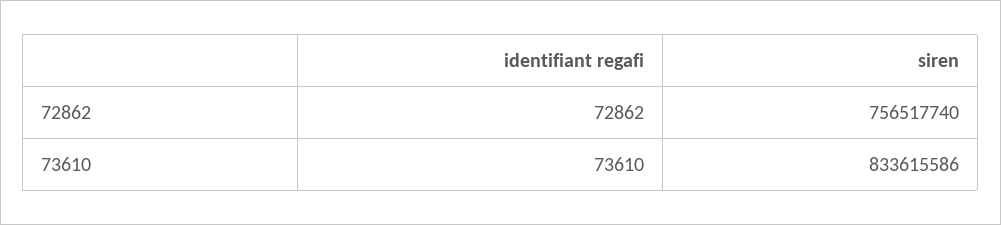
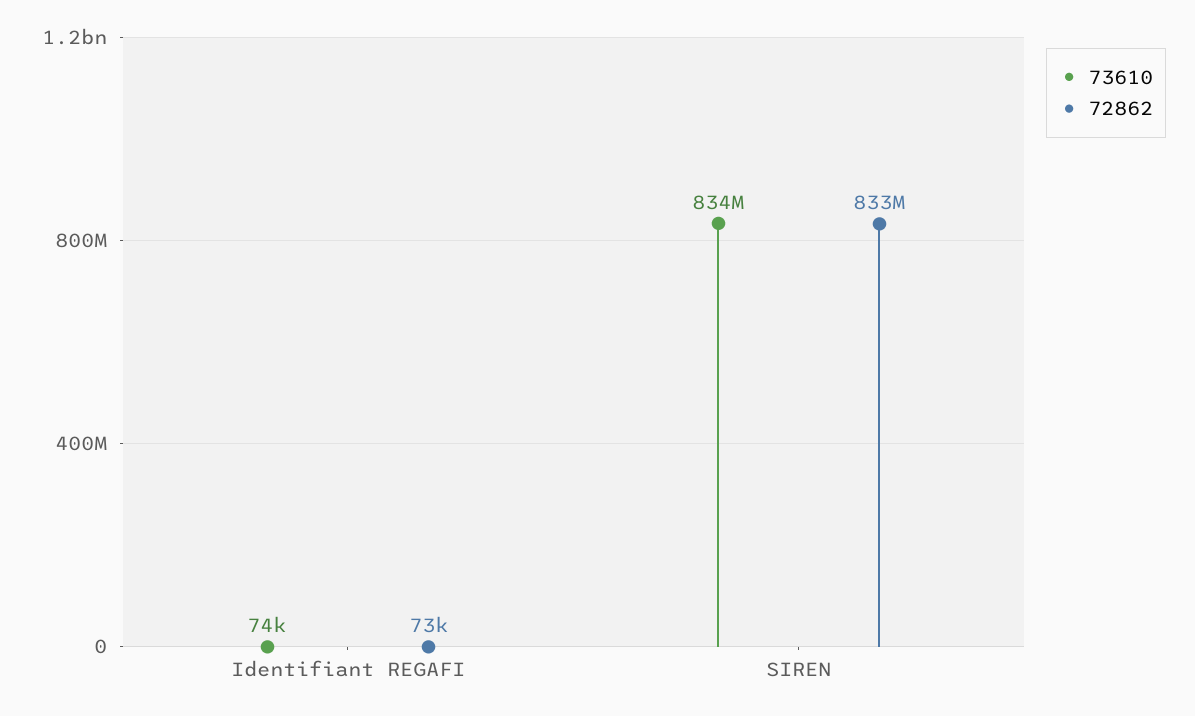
  {
    "72862": {
      "identifiant regafi": 72862,
-     "siren": 756517740
+     "siren": 833000000
    },
    "73610": {
      "identifiant regafi": 73610,
      "siren": 833615586
    }
  }

